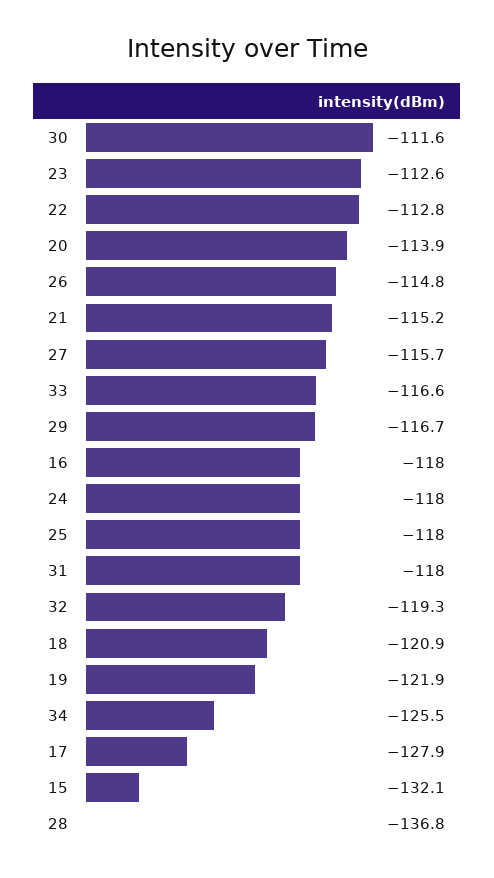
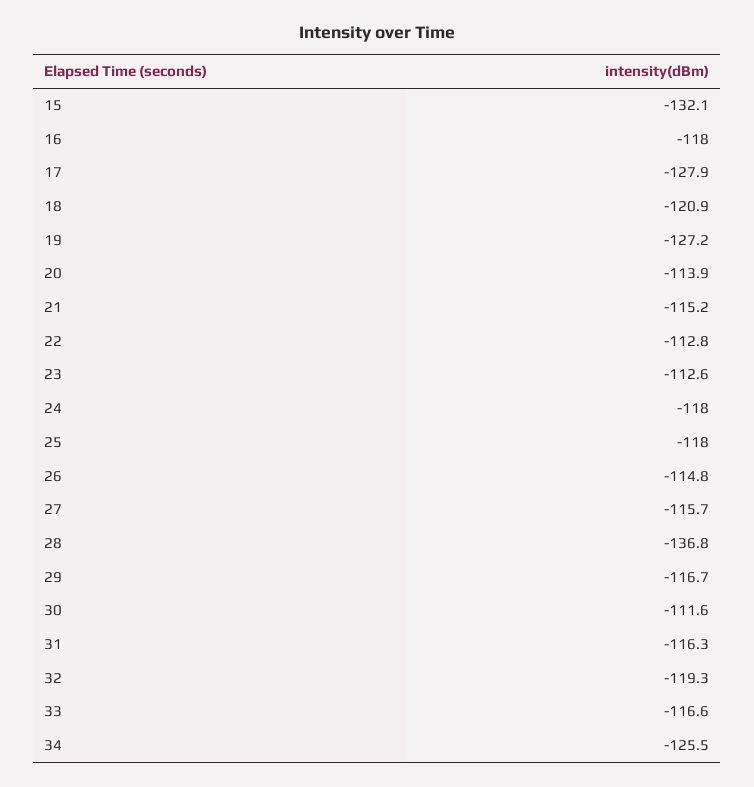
  {
    "30": -111.6,
    "23": -112.6,
    "22": -112.8,
    "20": -113.9,
    "26": -114.8,
    "21": -115.2,
    "27": -115.7,
    "33": -116.6,
    "29": -116.7,
    "16": -118,
    "24": -118,
    "25": -118,
-   "31": -118,
+   "31": -116.3,
    "32": -119.3,
    "18": -120.9,
-   "19": -121.9,
+   "19": -127.2,
    "34": -125.5,
    "17": -127.9,
    "15": -132.1,
    "28": -136.8
  }

